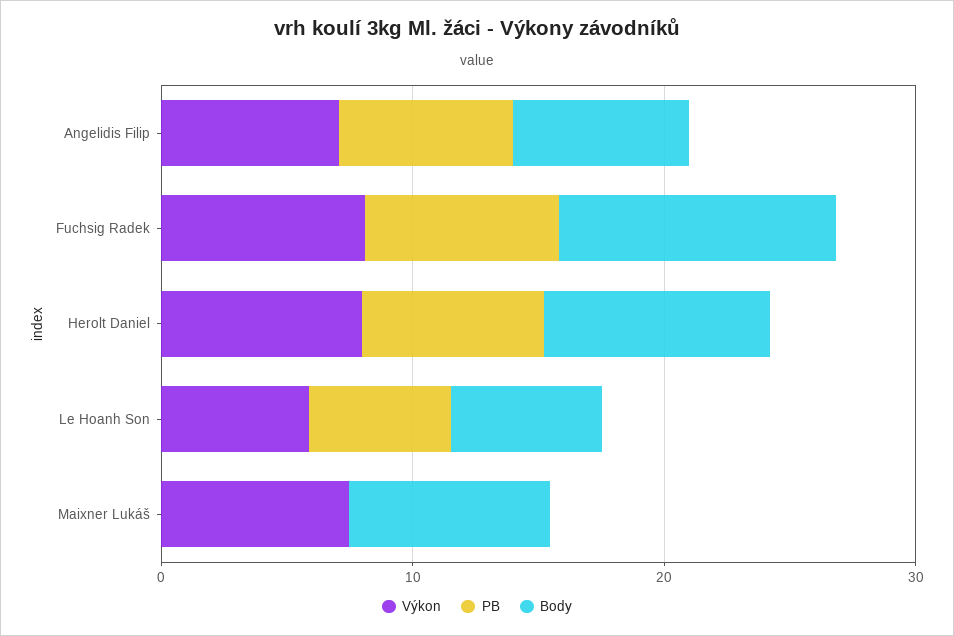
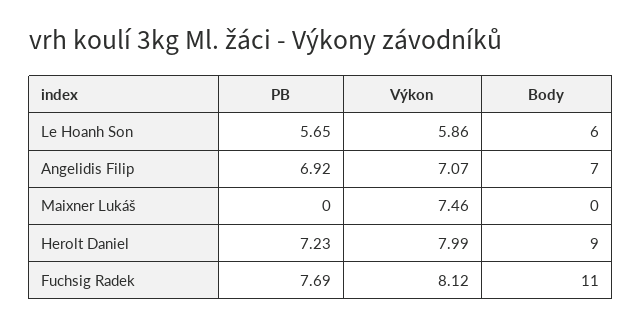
  {
    "Výkon": {
      "Angelidis Filip": 7.07,
      "Fuchsig Radek": 8.12,
      "Herolt Daniel": 7.99,
      "Le Hoanh Son": 5.86,
      "Maixner Lukáš": 7.46
    },
    "PB": {
      "Angelidis Filip": 6.92,
      "Fuchsig Radek": 7.69,
      "Herolt Daniel": 7.23,
      "Le Hoanh Son": 5.65,
      "Maixner Lukáš": 0
    },
    "Body": {
      "Angelidis Filip": 7,
      "Fuchsig Radek": 11,
      "Herolt Daniel": 9,
      "Le Hoanh Son": 6,
-     "Maixner Lukáš": 8
+     "Maixner Lukáš": 0
    }
  }

